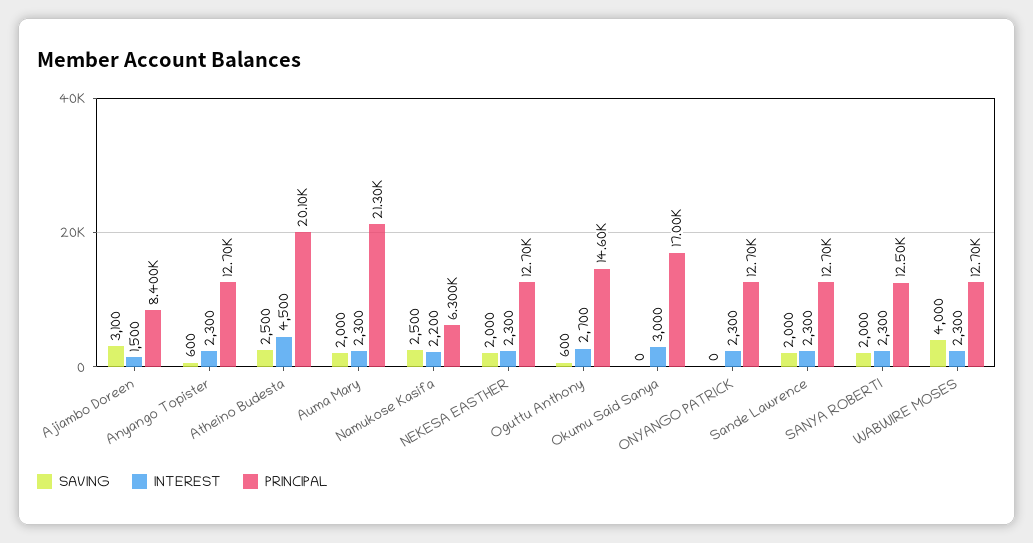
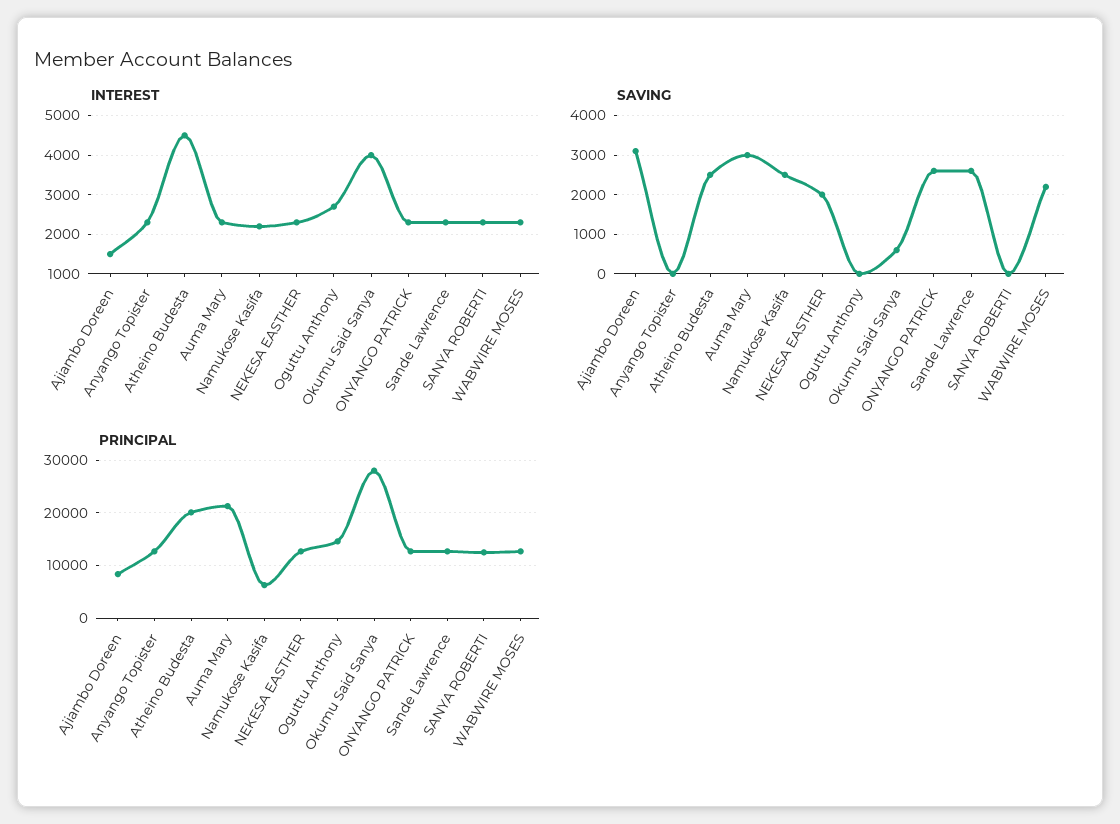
  {
    "SAVING": {
      "Ajiambo Doreen": 3100,
-     "Anyango Topister": 600,
+     "Anyango Topister": 0,
      "Atheino Budesta": 2500,
-     "Auma Mary": 2000,
+     "Auma Mary": 3000,
      "Namukose Kasifa": 2500,
      "NEKESA EASTHER": 2000,
-     "Oguttu Anthony": 600,
+     "Oguttu Anthony": 0,
-     "Okumu Said Sanya": 0,
+     "Okumu Said Sanya": 600,
-     "ONYANGO PATRICK": 0,
+     "ONYANGO PATRICK": 2600,
-     "Sande Lawrence": 2000,
+     "Sande Lawrence": 2600,
-     "SANYA ROBERTI": 2000,
+     "SANYA ROBERTI": 0,
-     "WABWIRE MOSES": 4000
+     "WABWIRE MOSES": 2200
    },
    "INTEREST": {
      "Ajiambo Doreen": 1500,
      "Anyango Topister": 2300,
      "Atheino Budesta": 4500,
      "Auma Mary": 2300,
      "Namukose Kasifa": 2200,
      "NEKESA EASTHER": 2300,
      "Oguttu Anthony": 2700,
-     "Okumu Said Sanya": 3000,
+     "Okumu Said Sanya": 4000,
      "ONYANGO PATRICK": 2300,
      "Sande Lawrence": 2300,
      "SANYA ROBERTI": 2300,
      "WABWIRE MOSES": 2300
    },
    "PRINCIPAL": {
      "Ajiambo Doreen": 8400,
      "Anyango Topister": 12700,
      "Atheino Budesta": 20100,
      "Auma Mary": 21300,
      "Namukose Kasifa": 6300,
      "NEKESA EASTHER": 12700,
      "Oguttu Anthony": 14600,
-     "Okumu Said Sanya": 17000,
+     "Okumu Said Sanya": 28000,
      "ONYANGO PATRICK": 12700,
      "Sande Lawrence": 12700,
      "SANYA ROBERTI": 12500,
      "WABWIRE MOSES": 12700
    }
  }

